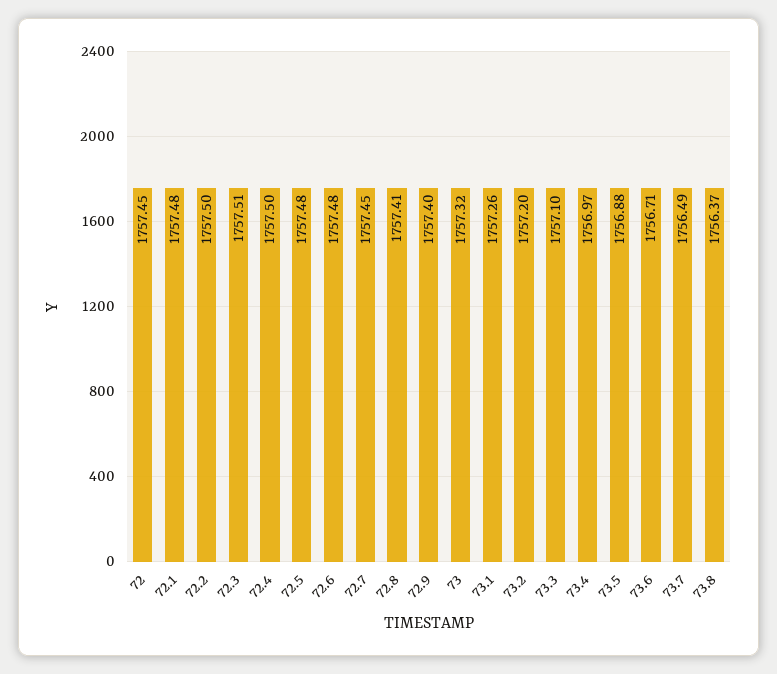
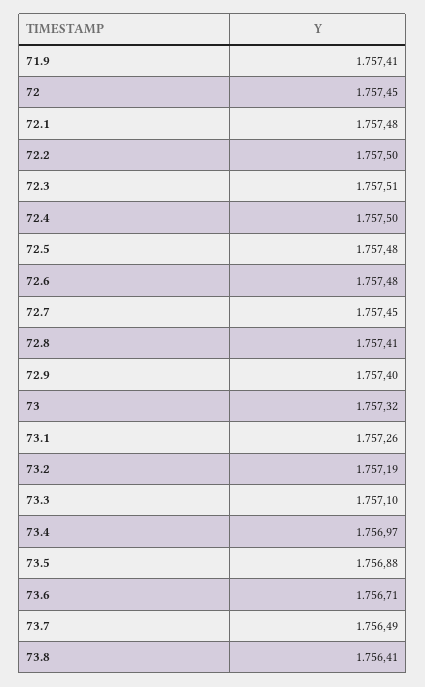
  {
    "72": 1757.45,
    "72.1": 1757.48,
    "72.2": 1757.5,
    "72.3": 1757.51,
    "72.4": 1757.5,
    "72.5": 1757.48,
    "72.6": 1757.48,
    "72.7": 1757.45,
    "72.8": 1757.41,
    "72.9": 1757.4,
    "73": 1757.32,
    "73.1": 1757.26,
-   "73.2": 1757.2,
+   "73.2": 1757.19,
    "73.3": 1757.1,
    "73.4": 1756.97,
    "73.5": 1756.88,
    "73.6": 1756.71,
    "73.7": 1756.49,
-   "73.8": 1756.37
+   "73.8": 1756.41,
+   "71.9": 1757.41
  }

